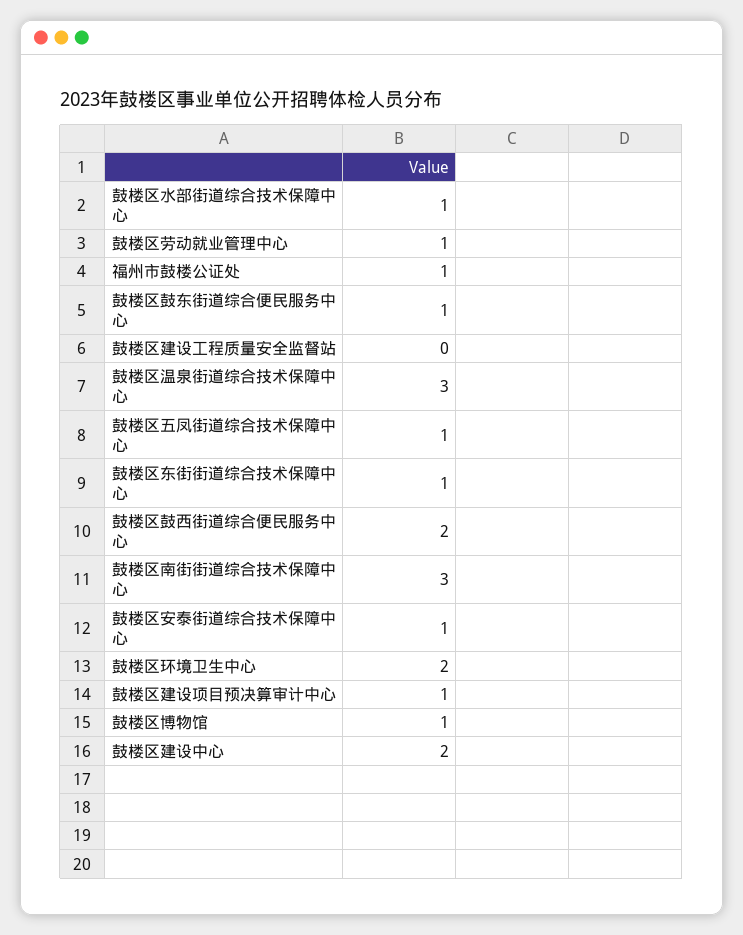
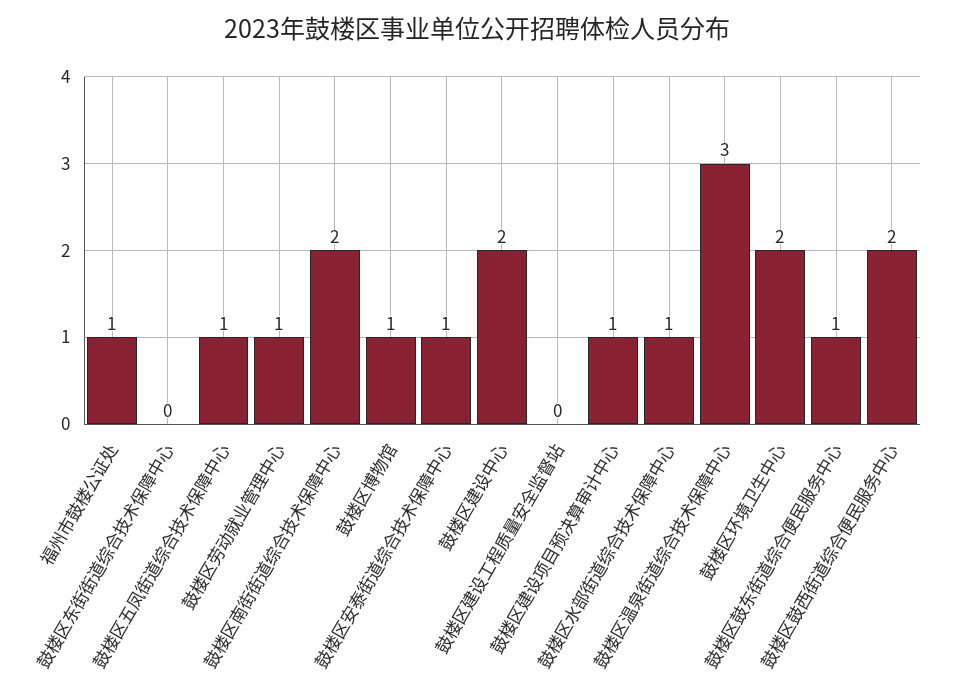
  {
    "鼓楼区水部街道综合技术保障中心": 1,
    "鼓楼区劳动就业管理中心": 1,
    "福州市鼓楼公证处": 1,
    "鼓楼区鼓东街道综合便民服务中心": 1,
    "鼓楼区建设工程质量安全监督站": 0,
    "鼓楼区温泉街道综合技术保障中心": 3,
    "鼓楼区五凤街道综合技术保障中心": 1,
-   "鼓楼区东街街道综合技术保障中心": 1,
+   "鼓楼区东街街道综合技术保障中心": 0,
    "鼓楼区鼓西街道综合便民服务中心": 2,
-   "鼓楼区南街街道综合技术保障中心": 3,
+   "鼓楼区南街街道综合技术保障中心": 2,
    "鼓楼区安泰街道综合技术保障中心": 1,
    "鼓楼区环境卫生中心": 2,
    "鼓楼区建设项目预决算审计中心": 1,
    "鼓楼区博物馆": 1,
    "鼓楼区建设中心": 2
  }

